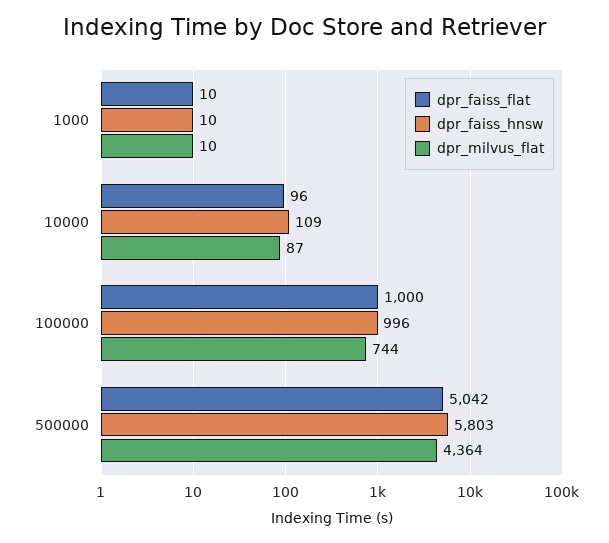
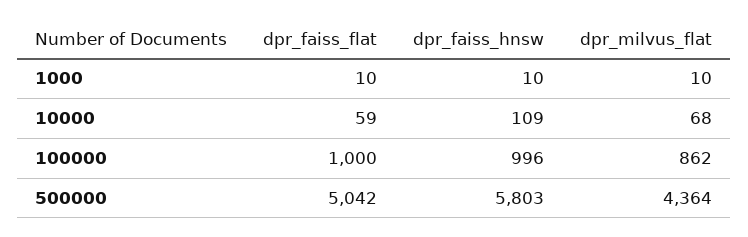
  {
    "dpr_faiss_flat": {
      "1000": 10,
-     "10000": 96,
+     "10000": 59,
      "100000": 1000,
      "500000": 5042
    },
    "dpr_faiss_hnsw": {
      "1000": 10,
      "10000": 109,
      "100000": 996,
      "500000": 5803
    },
    "dpr_milvus_flat": {
      "1000": 10,
-     "10000": 87,
+     "10000": 68,
-     "100000": 744,
+     "100000": 862,
      "500000": 4364
    }
  }

